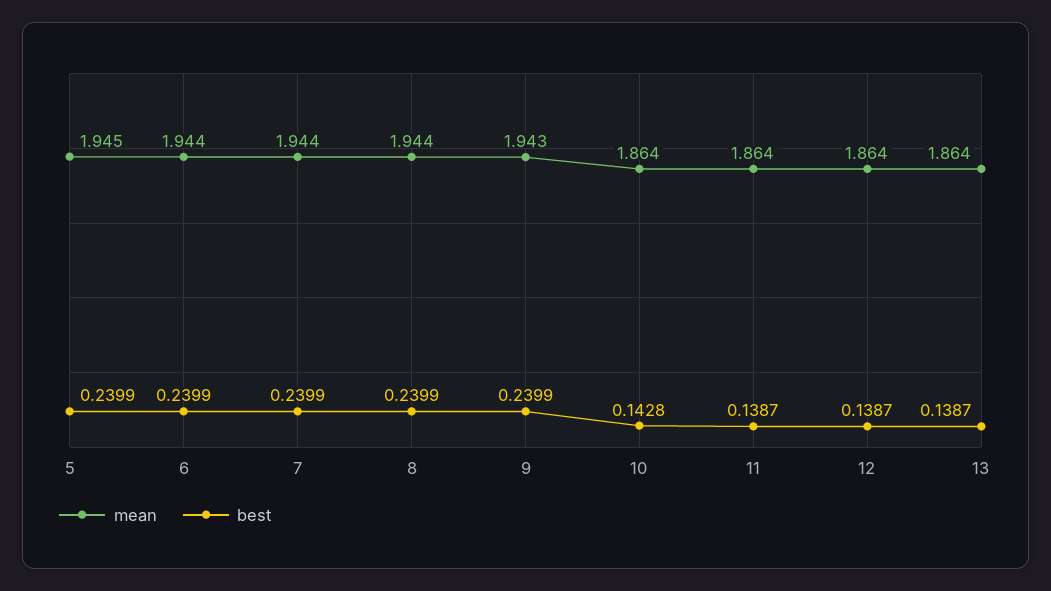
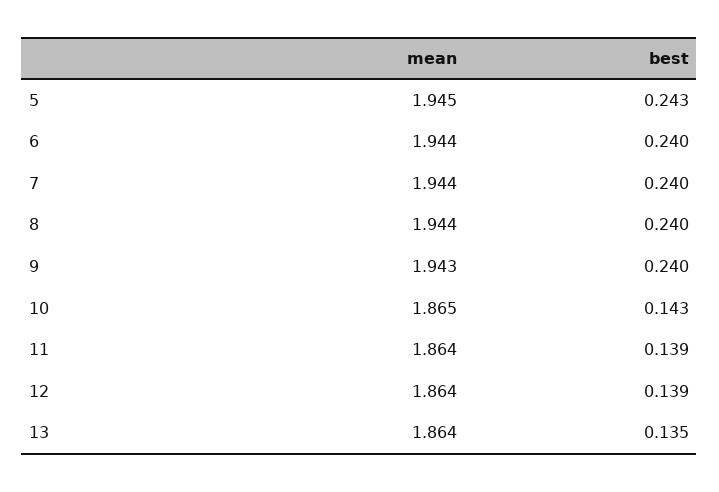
  {
    "mean": {
      "5": 1.945,
      "6": 1.944,
      "7": 1.944,
      "8": 1.944,
      "9": 1.943,
-     "10": 1.864,
+     "10": 1.865,
      "11": 1.864,
      "12": 1.864,
      "13": 1.864
    },
    "best": {
-     "5": 0.2399,
+     "5": 0.243,
      "6": 0.2399,
      "7": 0.2399,
      "8": 0.2399,
      "9": 0.2399,
      "10": 0.1428,
      "11": 0.1387,
      "12": 0.1387,
-     "13": 0.1387
+     "13": 0.135
    }
  }

